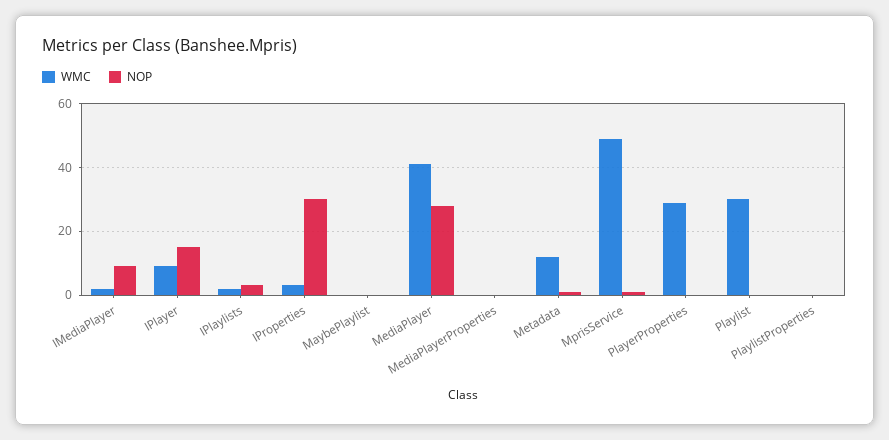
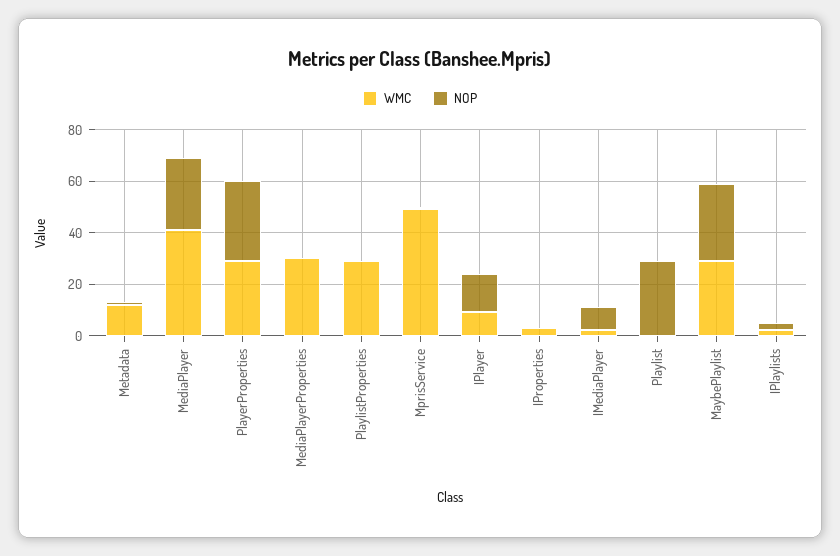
  {
    "WMC": {
      "IMediaPlayer": 0,
      "IPlayer": 10,
      "IPlaylists": 0,
      "IProperties": 5,
-     "MaybePlaylist": 0,
+     "MaybePlaylist": 30,
      "MediaPlayer": 40,
-     "MediaPlayerProperties": 0,
+     "MediaPlayerProperties": 30,
      "Metadata": 10,
      "MprisService": 50,
      "PlayerProperties": 30,
-     "Playlist": 30,
+     "Playlist": 0,
-     "PlaylistProperties": 0
+     "PlaylistProperties": 30
    },
    "NOP": {
      "IMediaPlayer": 10,
      "IPlayer": 15,
      "IPlaylists": 5,
-     "IProperties": 30,
+     "IProperties": 0,
-     "MaybePlaylist": 0,
+     "MaybePlaylist": 30,
      "MediaPlayer": 30,
      "MediaPlayerProperties": 0,
      "Metadata": 0,
      "MprisService": 0,
-     "PlayerProperties": 0,
+     "PlayerProperties": 30,
-     "Playlist": 0,
+     "Playlist": 30,
      "PlaylistProperties": 0
    }
  }

